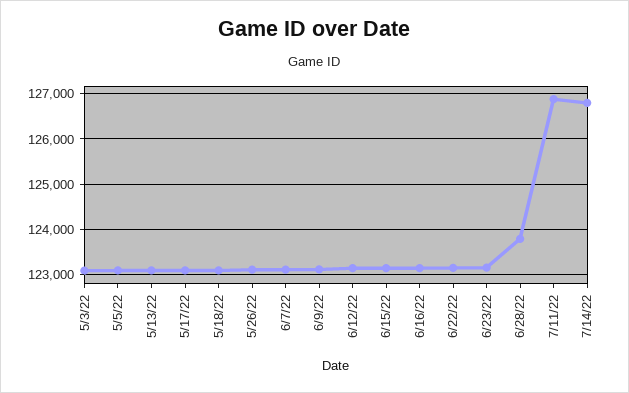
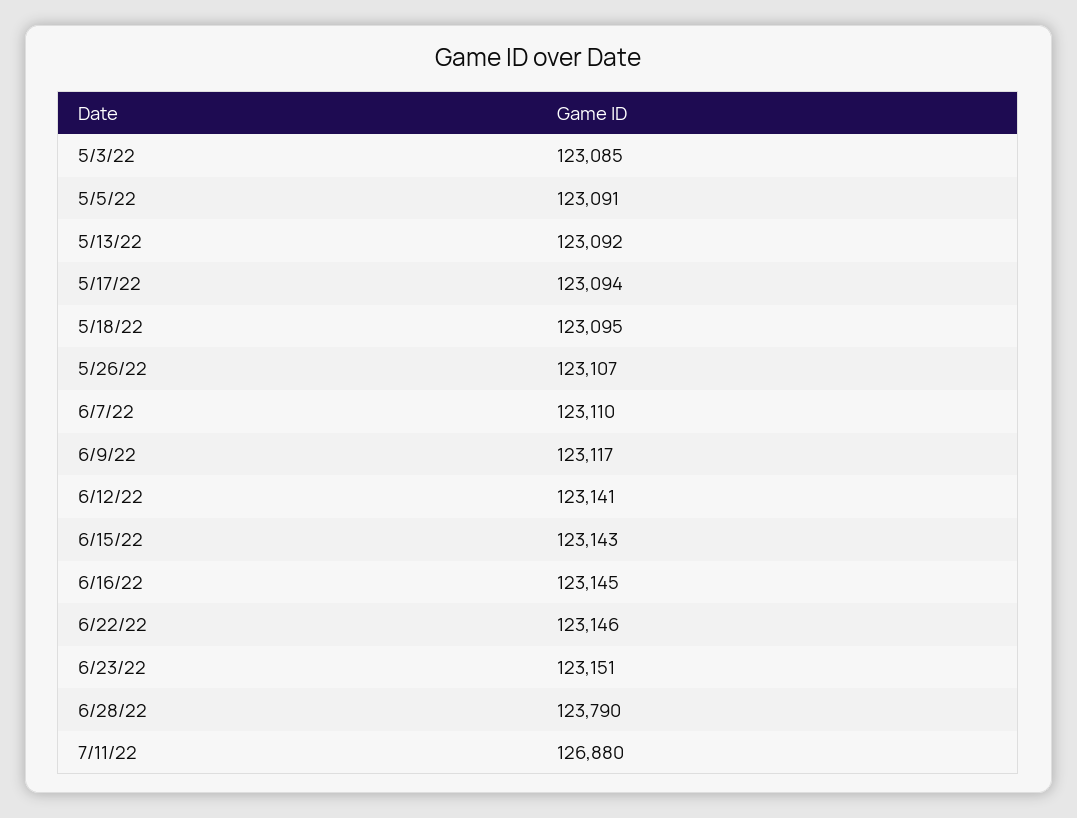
  {
    "5/3/22": 123085,
    "5/5/22": 123091,
    "5/13/22": 123092,
    "5/17/22": 123094,
    "5/18/22": 123095,
    "5/26/22": 123107,
    "6/7/22": 123110,
    "6/9/22": 123117,
    "6/12/22": 123141,
    "6/15/22": 123143,
    "6/16/22": 123145,
    "6/22/22": 123146,
    "6/23/22": 123151,
    "6/28/22": 123790,
-   "7/11/22": 126880,
+   "7/11/22": 126880
-   "7/14/22": 126800
  }

